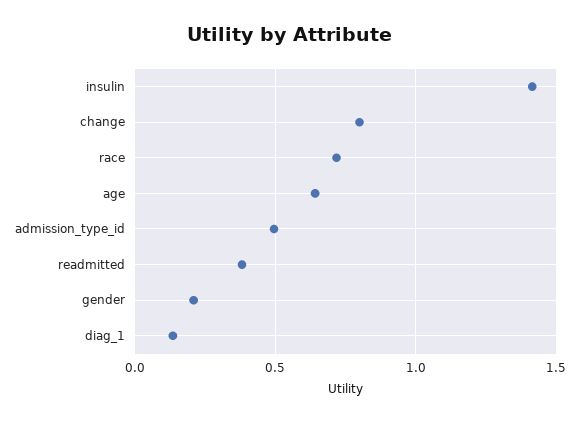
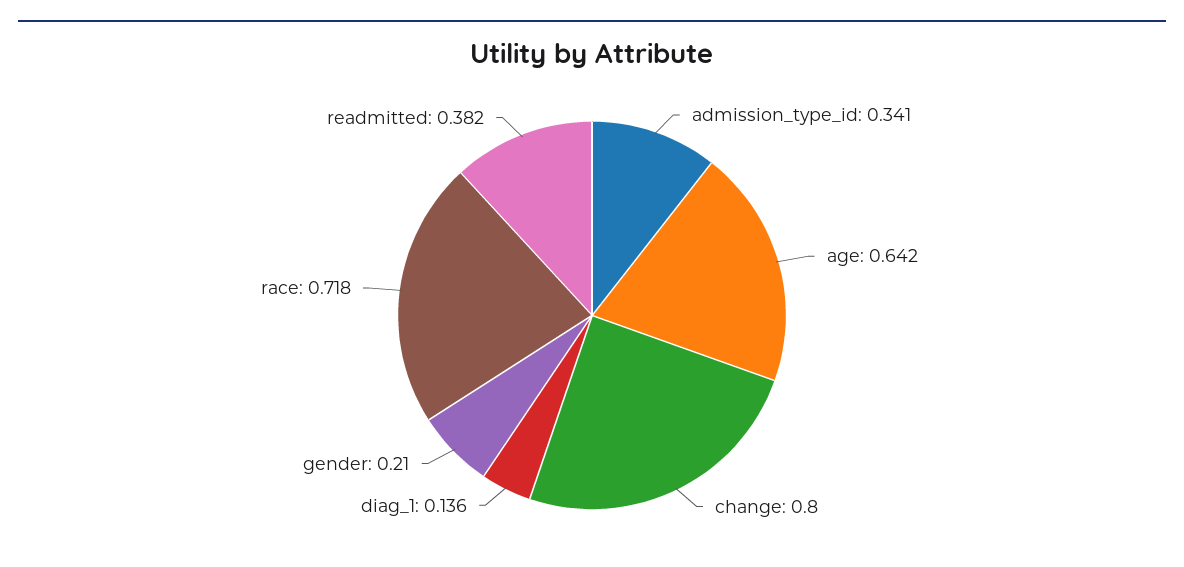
  {
-   "insulin": 1.4,
    "change": 0.8,
    "race": 0.718,
    "age": 0.642,
-   "admission_type_id": 0.5,
+   "admission_type_id": 0.341,
    "readmitted": 0.382,
    "gender": 0.21,
    "diag_1": 0.136
  }

